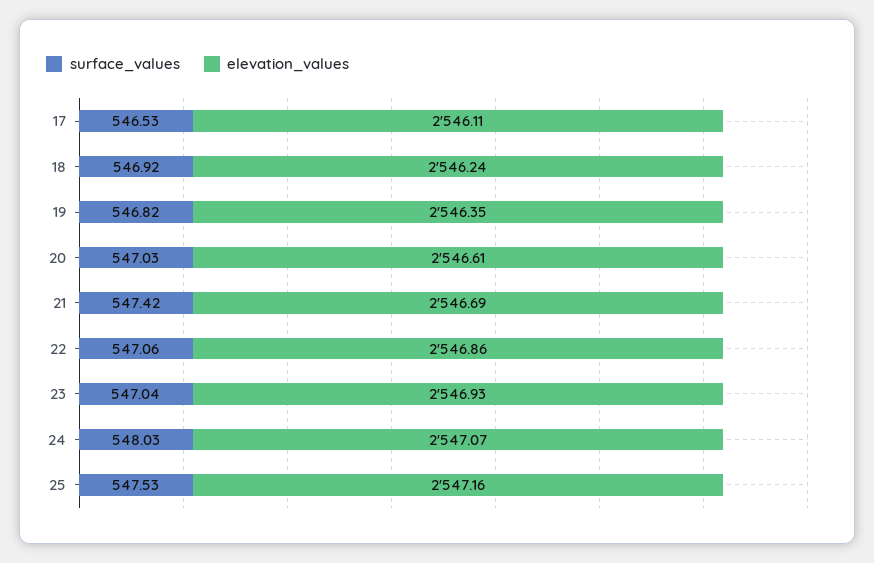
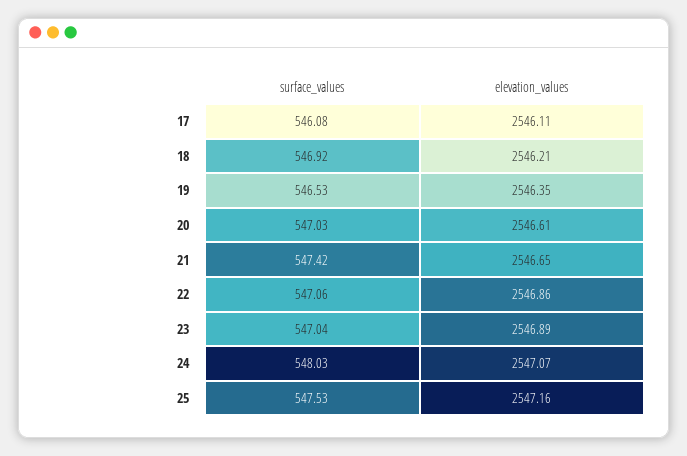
  {
    "surface_values": {
-     "17": 546.53,
+     "17": 546.08,
      "18": 546.92,
-     "19": 546.82,
+     "19": 546.53,
      "20": 547.03,
      "21": 547.42,
      "22": 547.06,
      "23": 547.04,
      "24": 548.03,
      "25": 547.53
    },
    "elevation_values": {
      "17": 2546.11,
-     "18": 2546.24,
+     "18": 2546.21,
      "19": 2546.35,
      "20": 2546.61,
-     "21": 2546.69,
+     "21": 2546.65,
      "22": 2546.86,
-     "23": 2546.93,
+     "23": 2546.89,
      "24": 2547.07,
      "25": 2547.16
    }
  }

